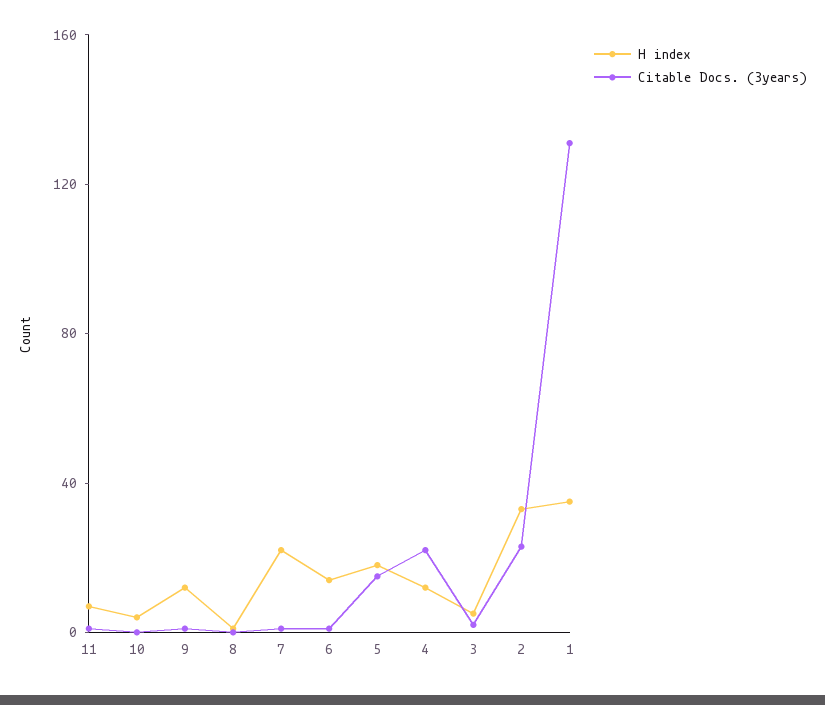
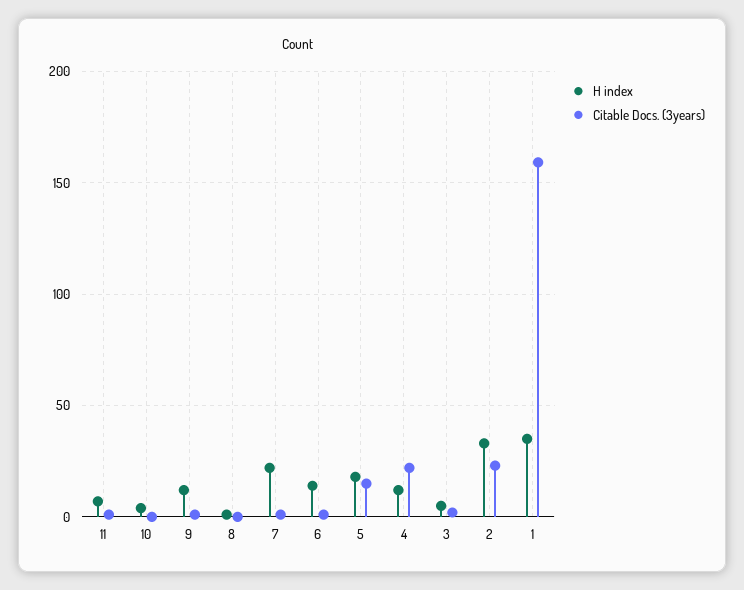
  {
    "H index": {
      "11": 5,
      "10": 5,
      "9": 10,
      "8": 0,
      "7": 20,
      "6": 15,
      "5": 20,
      "4": 10,
      "3": 5,
      "2": 35,
      "1": 35
    },
    "Citable Docs. (3years)": {
      "11": 0,
      "10": 0,
      "9": 0,
      "8": 0,
      "7": 0,
      "6": 0,
      "5": 15,
      "4": 20,
      "3": 0,
      "2": 25,
-     "1": 130
+     "1": 160
    }
  }

